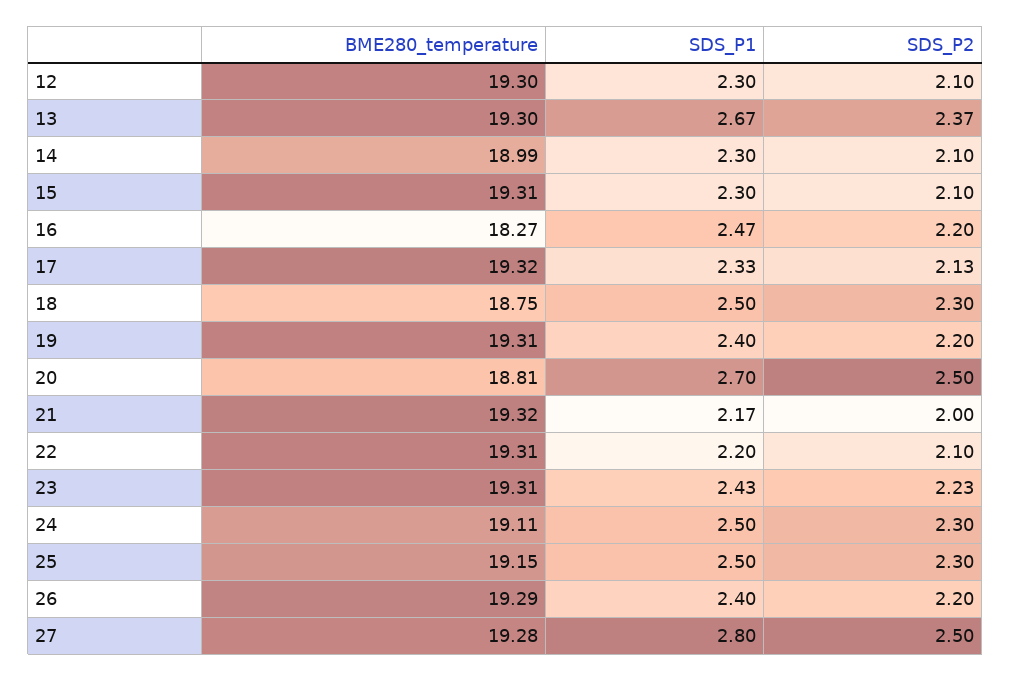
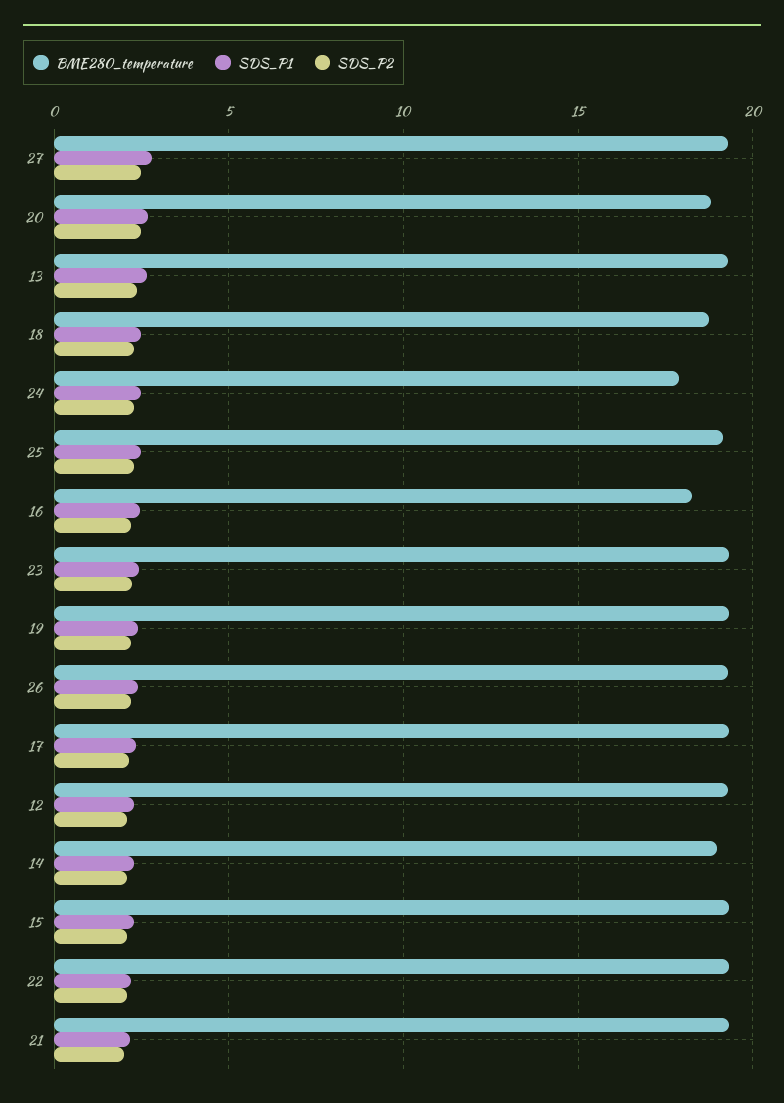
  {
    "BME280_temperature": {
      "12": 19.3,
      "13": 19.3,
      "14": 18.99,
      "15": 19.31,
      "16": 18.27,
      "17": 19.32,
      "18": 18.75,
      "19": 19.31,
      "20": 18.81,
      "21": 19.32,
      "22": 19.31,
      "23": 19.31,
-     "24": 19.11,
+     "24": 18,
      "25": 19.15,
      "26": 19.29,
      "27": 19.28
    },
    "SDS_P1": {
      "12": 2.3,
      "13": 2.67,
      "14": 2.3,
      "15": 2.3,
      "16": 2.47,
      "17": 2.33,
      "18": 2.5,
      "19": 2.4,
      "20": 2.7,
      "21": 2.17,
      "22": 2.2,
      "23": 2.43,
      "24": 2.5,
      "25": 2.5,
      "26": 2.4,
      "27": 2.8
    },
    "SDS_P2": {
      "12": 2.1,
      "13": 2.37,
      "14": 2.1,
      "15": 2.1,
      "16": 2.2,
      "17": 2.13,
      "18": 2.3,
      "19": 2.2,
      "20": 2.5,
      "21": 2,
      "22": 2.1,
      "23": 2.23,
      "24": 2.3,
      "25": 2.3,
      "26": 2.2,
      "27": 2.5
    }
  }

